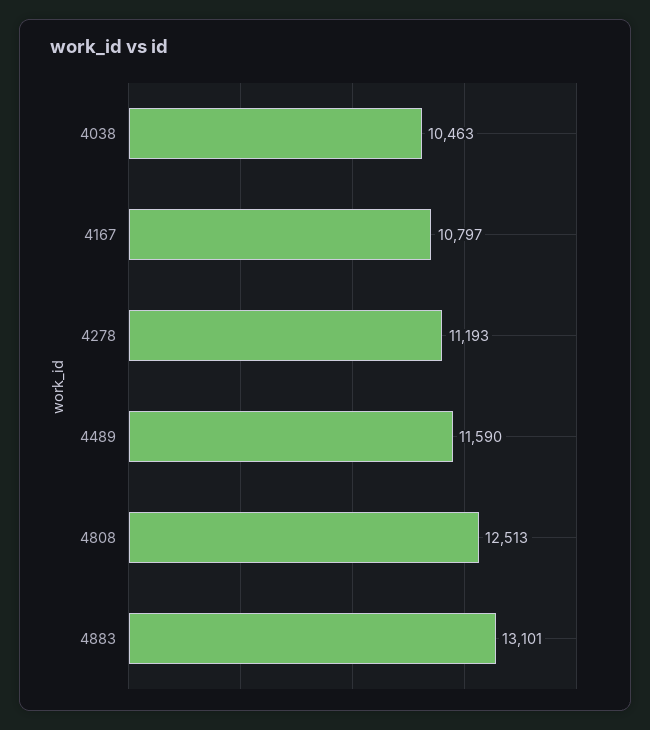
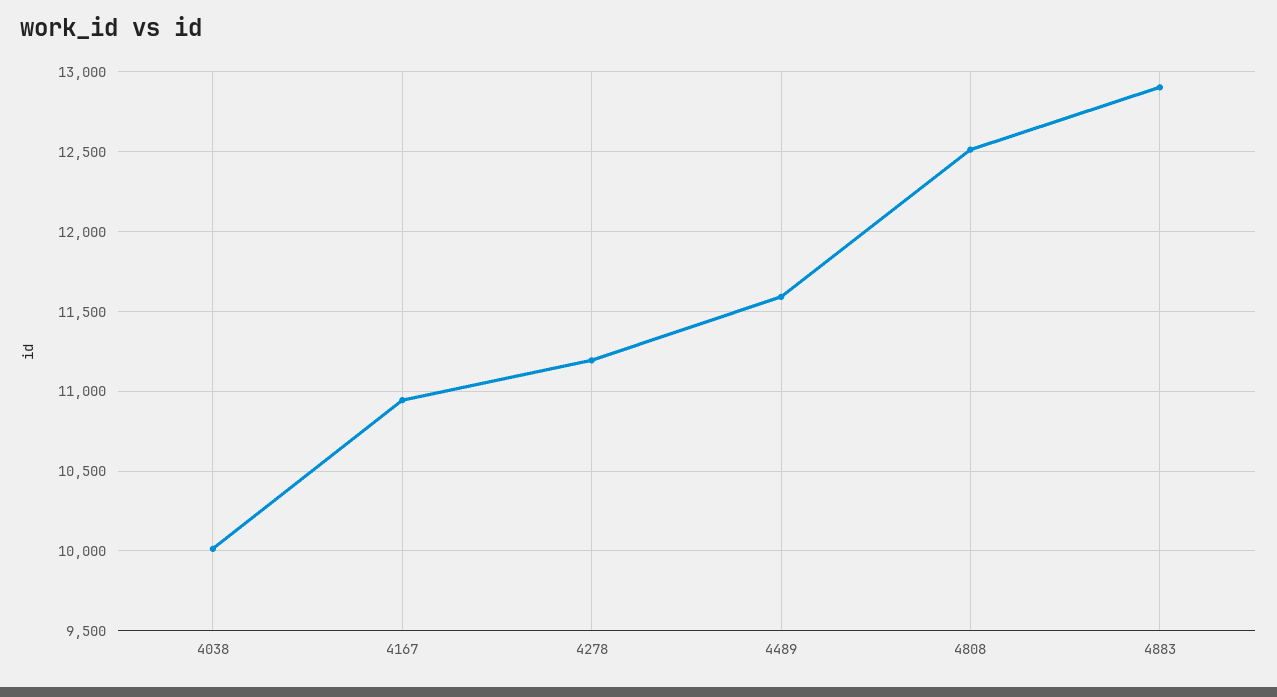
  {
-   "4038": 10463,
+   "4038": 10000,
-   "4167": 10797,
+   "4167": 10950,
    "4278": 11193,
    "4489": 11590,
    "4808": 12513,
-   "4883": 13101
+   "4883": 12900
  }

